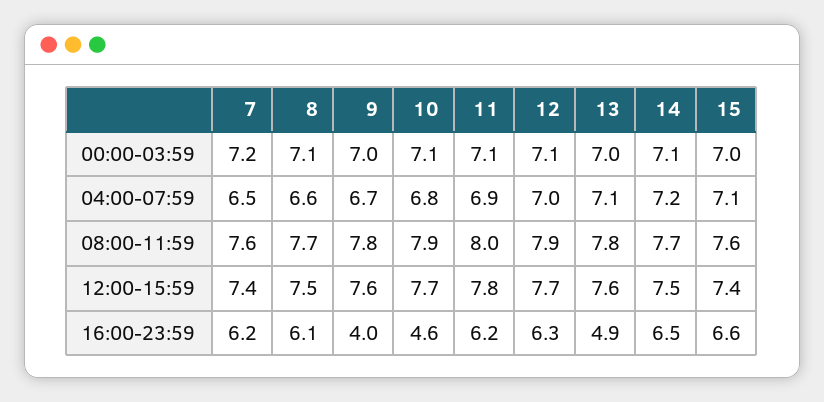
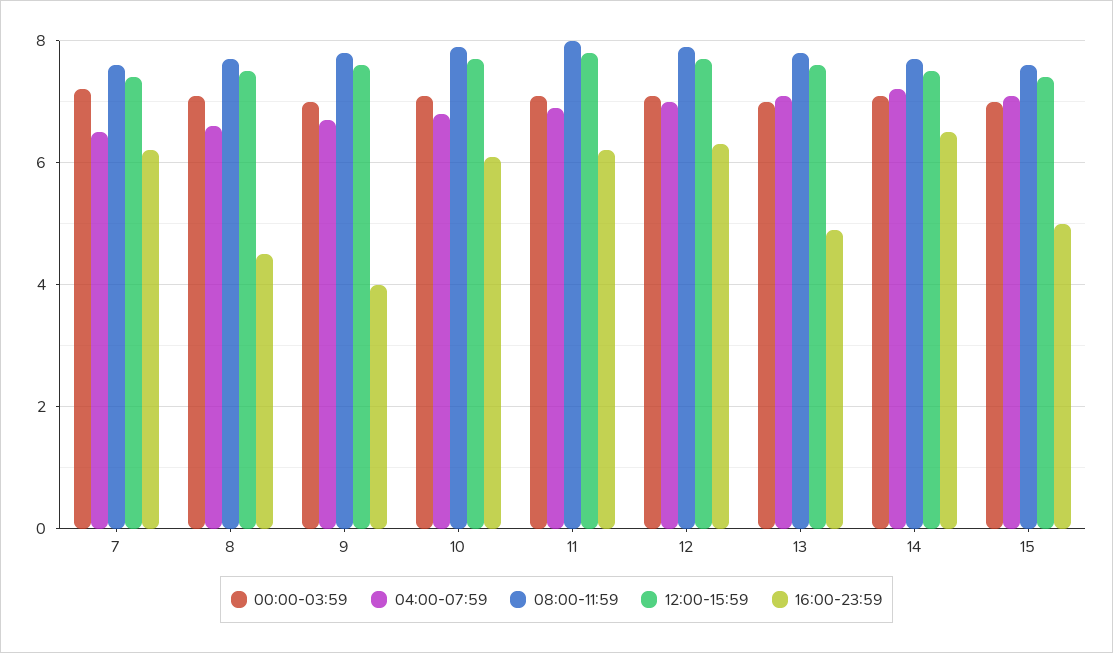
  {
    "00:00-03:59": {
      "7": 7.2,
      "8": 7.1,
      "9": 7,
      "10": 7.1,
      "11": 7.1,
      "12": 7.1,
      "13": 7,
      "14": 7.1,
      "15": 7
    },
    "04:00-07:59": {
      "7": 6.5,
      "8": 6.6,
      "9": 6.7,
      "10": 6.8,
      "11": 6.9,
      "12": 7,
      "13": 7.1,
      "14": 7.2,
      "15": 7.1
    },
    "08:00-11:59": {
      "7": 7.6,
      "8": 7.7,
      "9": 7.8,
      "10": 7.9,
      "11": 8,
      "12": 7.9,
      "13": 7.8,
      "14": 7.7,
      "15": 7.6
    },
    "12:00-15:59": {
      "7": 7.4,
      "8": 7.5,
      "9": 7.6,
      "10": 7.7,
      "11": 7.8,
      "12": 7.7,
      "13": 7.6,
      "14": 7.5,
      "15": 7.4
    },
    "16:00-23:59": {
      "7": 6.2,
-     "8": 6.1,
+     "8": 4.5,
      "9": 4,
-     "10": 4.6,
+     "10": 6,
      "11": 6.2,
      "12": 6.3,
      "13": 4.9,
      "14": 6.5,
-     "15": 6.6
+     "15": 5
    }
  }

